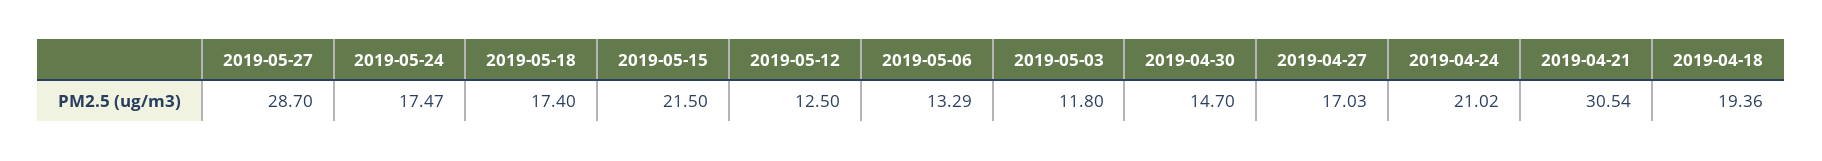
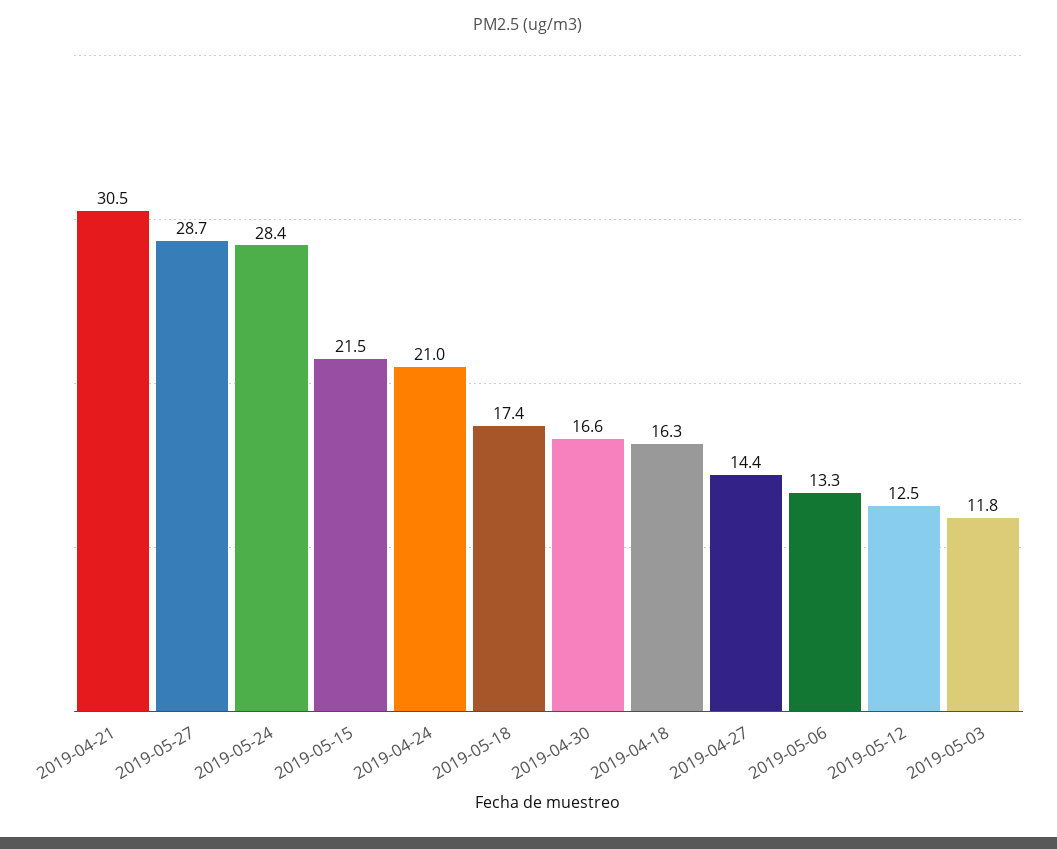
  {
    "2019-05-27": 28.7,
-   "2019-05-24": 17.47,
+   "2019-05-24": 28.4,
    "2019-05-18": 17.4,
    "2019-05-15": 21.5,
    "2019-05-12": 12.5,
    "2019-05-06": 13.29,
    "2019-05-03": 11.8,
-   "2019-04-30": 14.7,
+   "2019-04-30": 16.6,
-   "2019-04-27": 17.03,
+   "2019-04-27": 14.4,
    "2019-04-24": 21.02,
    "2019-04-21": 30.54,
-   "2019-04-18": 19.36
+   "2019-04-18": 16.3
  }

